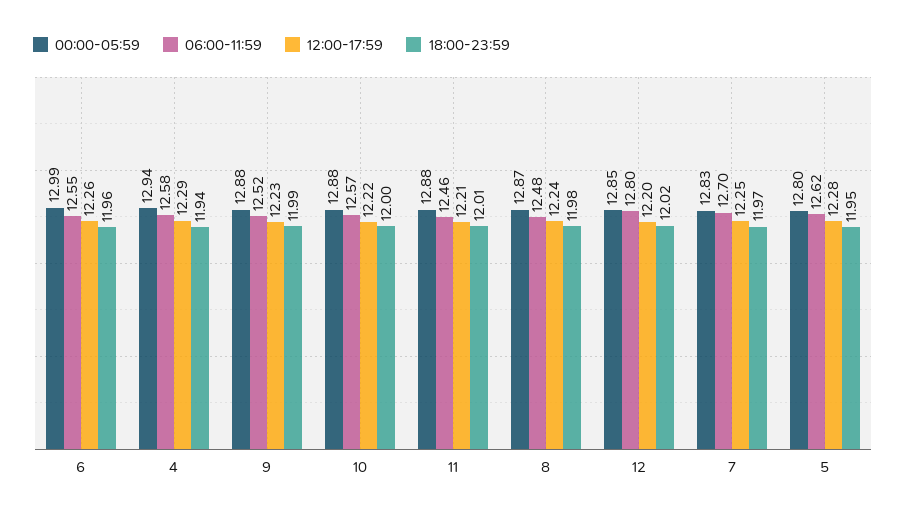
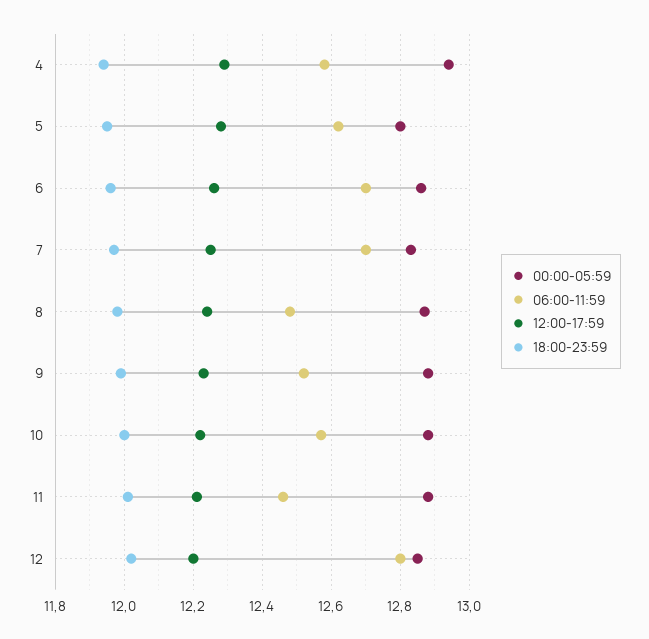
  {
    "00:00-05:59": {
-     "6": 12.99,
+     "6": 12.85,
      "4": 12.94,
      "9": 12.88,
      "10": 12.88,
      "11": 12.88,
      "8": 12.87,
      "12": 12.85,
      "7": 12.83,
      "5": 12.8
    },
    "06:00-11:59": {
-     "6": 12.55,
+     "6": 12.7,
      "4": 12.58,
      "9": 12.52,
      "10": 12.57,
      "11": 12.46,
      "8": 12.48,
      "12": 12.8,
      "7": 12.7,
      "5": 12.62
    },
    "12:00-17:59": {
      "6": 12.26,
      "4": 12.29,
      "9": 12.23,
      "10": 12.22,
      "11": 12.21,
      "8": 12.24,
      "12": 12.2,
      "7": 12.25,
      "5": 12.28
    },
    "18:00-23:59": {
      "6": 11.96,
      "4": 11.94,
      "9": 11.99,
      "10": 12,
      "11": 12.01,
      "8": 11.98,
      "12": 12.02,
      "7": 11.97,
      "5": 11.95
    }
  }

